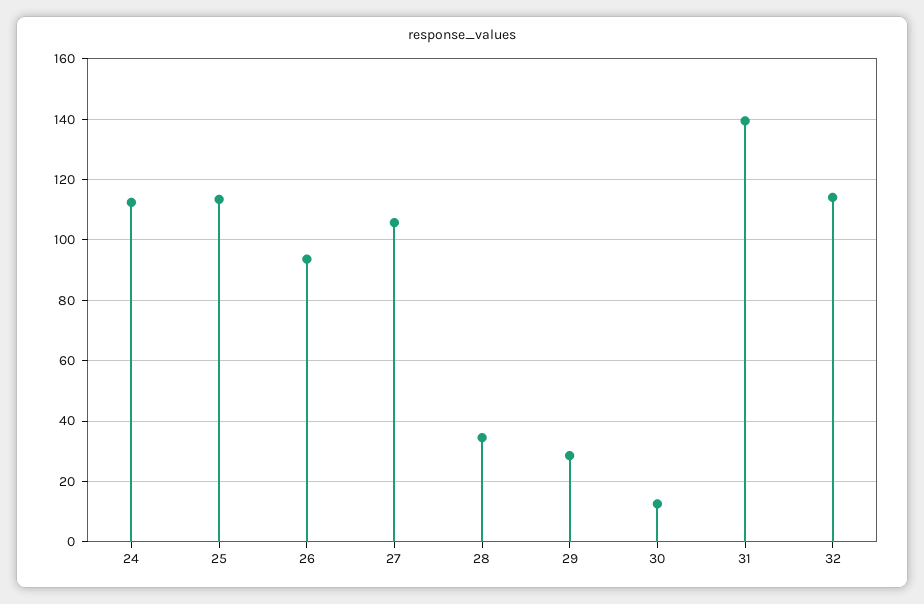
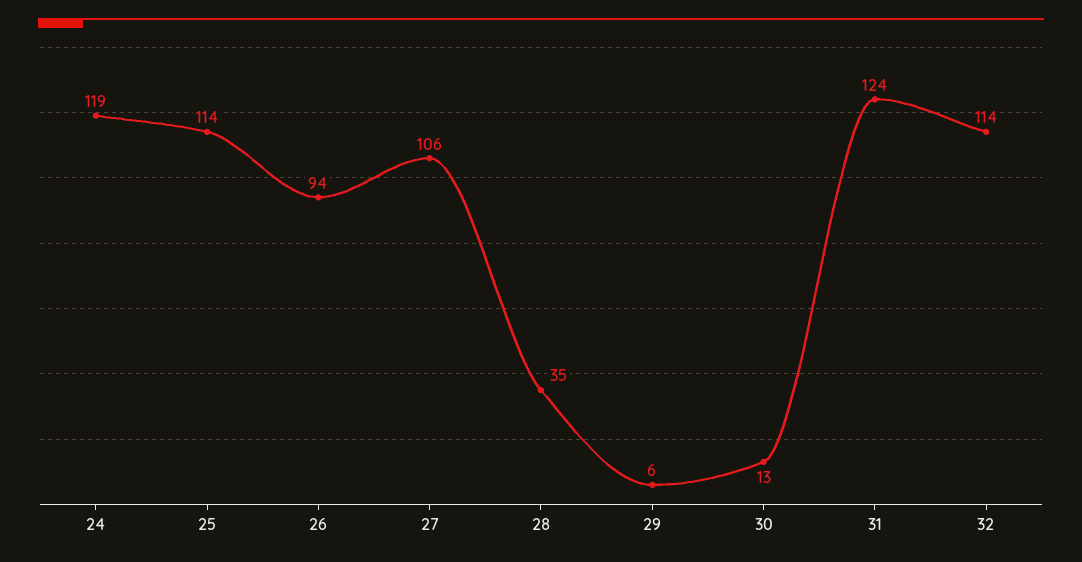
  {
-   "24": 112,
+   "24": 119,
    "25": 114,
    "26": 94,
    "27": 106,
    "28": 35,
-   "29": 28,
+   "29": 6,
    "30": 13,
-   "31": 140,
+   "31": 124,
    "32": 114
  }

